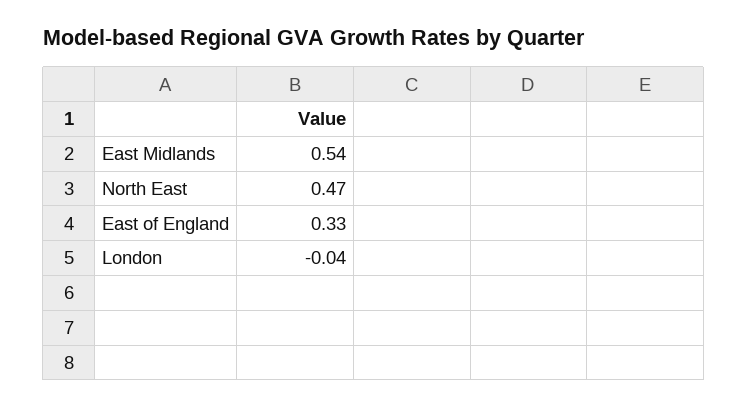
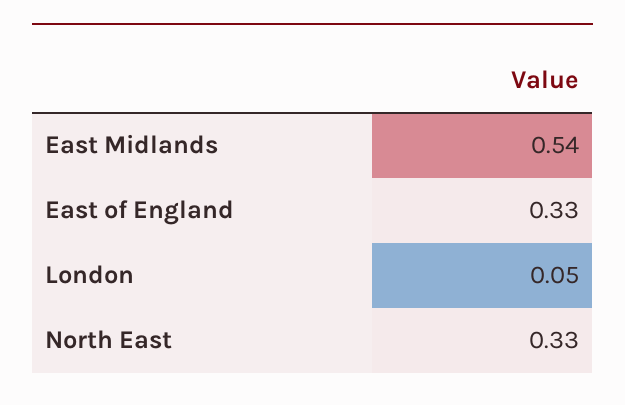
  {
    "East Midlands": 0.54,
-   "North East": 0.47,
+   "North East": 0.33,
    "East of England": 0.33,
-   "London": -0.04
+   "London": 0.05
  }

